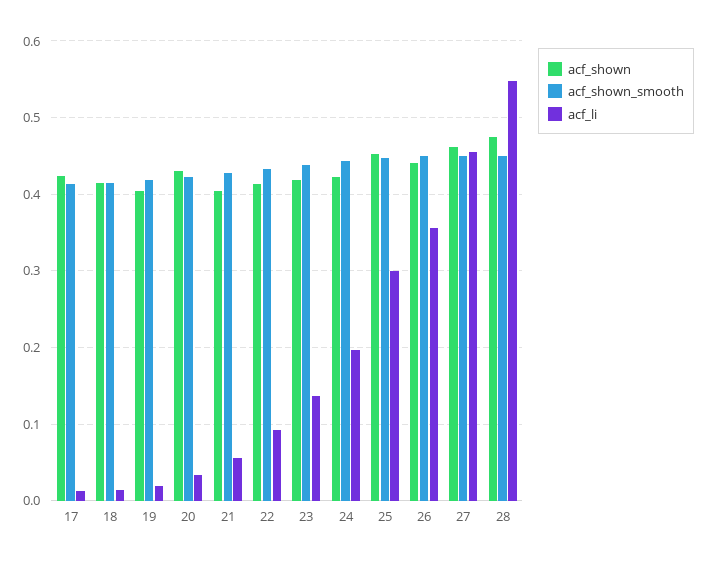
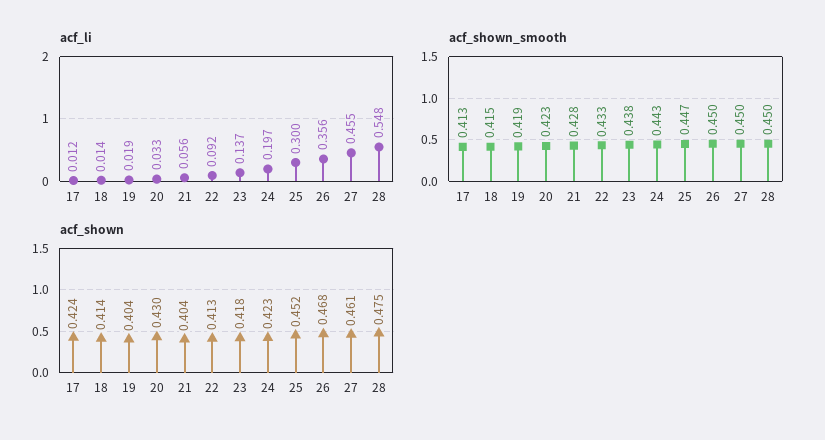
  {
    "acf_shown": {
      "17": 0.424,
      "18": 0.414,
      "19": 0.404,
      "20": 0.43,
      "21": 0.404,
      "22": 0.413,
      "23": 0.418,
      "24": 0.423,
      "25": 0.452,
-     "26": 0.44,
+     "26": 0.468,
      "27": 0.461,
      "28": 0.475
    },
    "acf_shown_smooth": {
      "17": 0.413,
      "18": 0.415,
      "19": 0.419,
      "20": 0.423,
      "21": 0.428,
      "22": 0.433,
      "23": 0.438,
      "24": 0.443,
      "25": 0.447,
      "26": 0.45,
      "27": 0.45,
      "28": 0.45
    },
    "acf_li": {
      "17": 0.012,
      "18": 0.014,
      "19": 0.019,
      "20": 0.033,
      "21": 0.056,
      "22": 0.092,
      "23": 0.137,
      "24": 0.197,
      "25": 0.3,
      "26": 0.356,
      "27": 0.455,
      "28": 0.548
    }
  }

